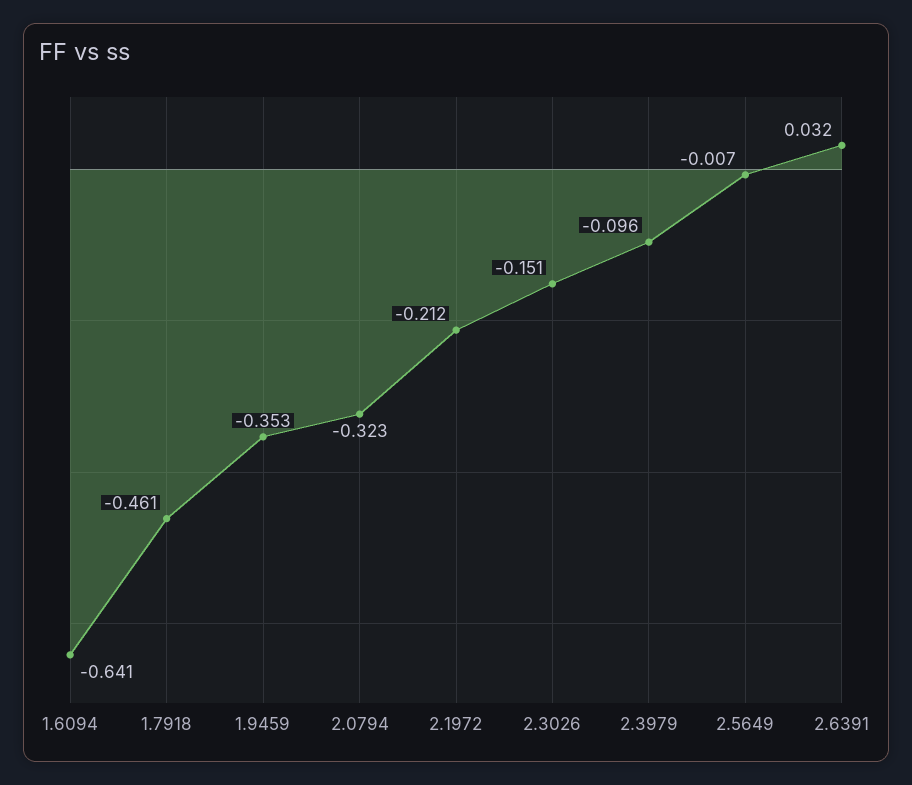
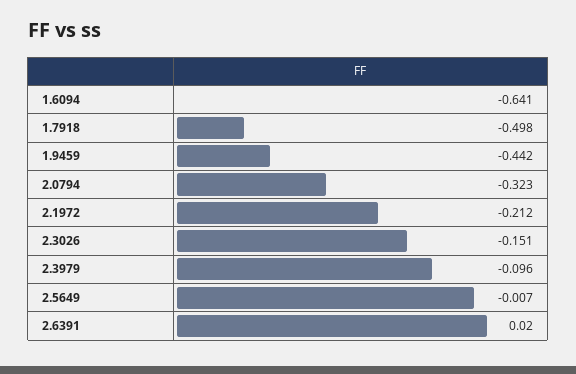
  {
    "1.6094": -0.641,
-   "1.7918": -0.461,
+   "1.7918": -0.498,
-   "1.9459": -0.353,
+   "1.9459": -0.442,
    "2.0794": -0.323,
    "2.1972": -0.212,
    "2.3026": -0.151,
    "2.3979": -0.096,
    "2.5649": -0.007,
-   "2.6391": 0.032
+   "2.6391": 0.02
  }

